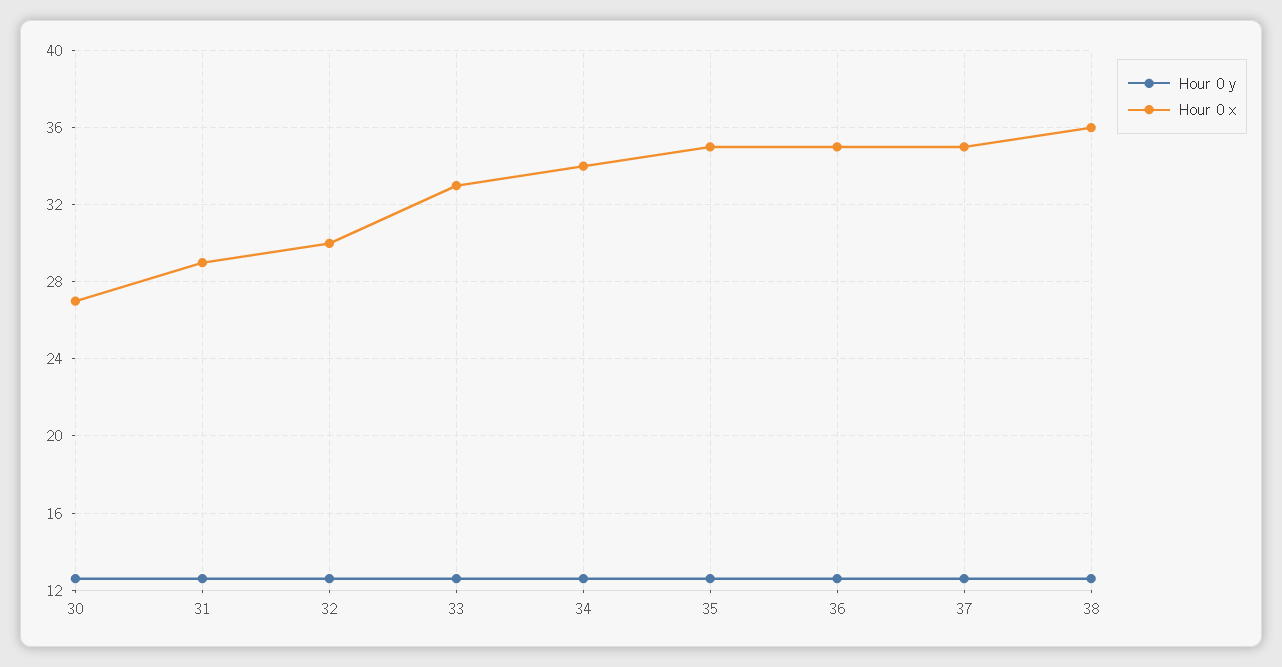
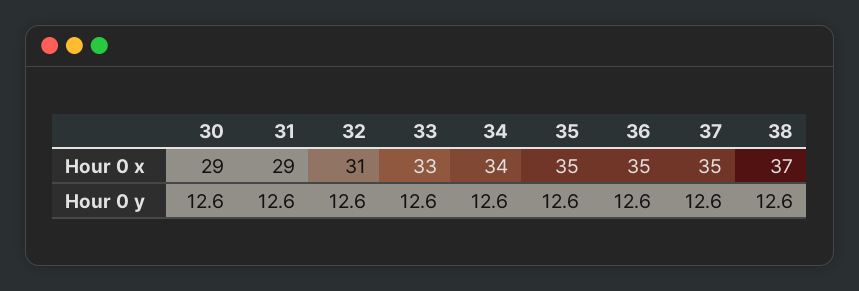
  {
    "Hour 0 y": {
      "30": 12.6,
      "31": 12.6,
      "32": 12.6,
      "33": 12.6,
      "34": 12.6,
      "35": 12.6,
      "36": 12.6,
      "37": 12.6,
      "38": 12.6
    },
    "Hour 0 x": {
-     "30": 27,
+     "30": 29,
      "31": 29,
-     "32": 30,
+     "32": 31,
      "33": 33,
      "34": 34,
      "35": 35,
      "36": 35,
      "37": 35,
-     "38": 36
+     "38": 37
    }
  }

